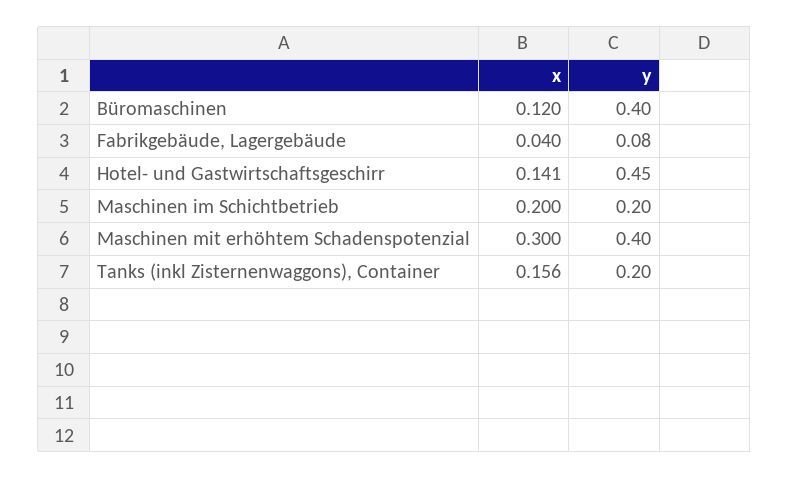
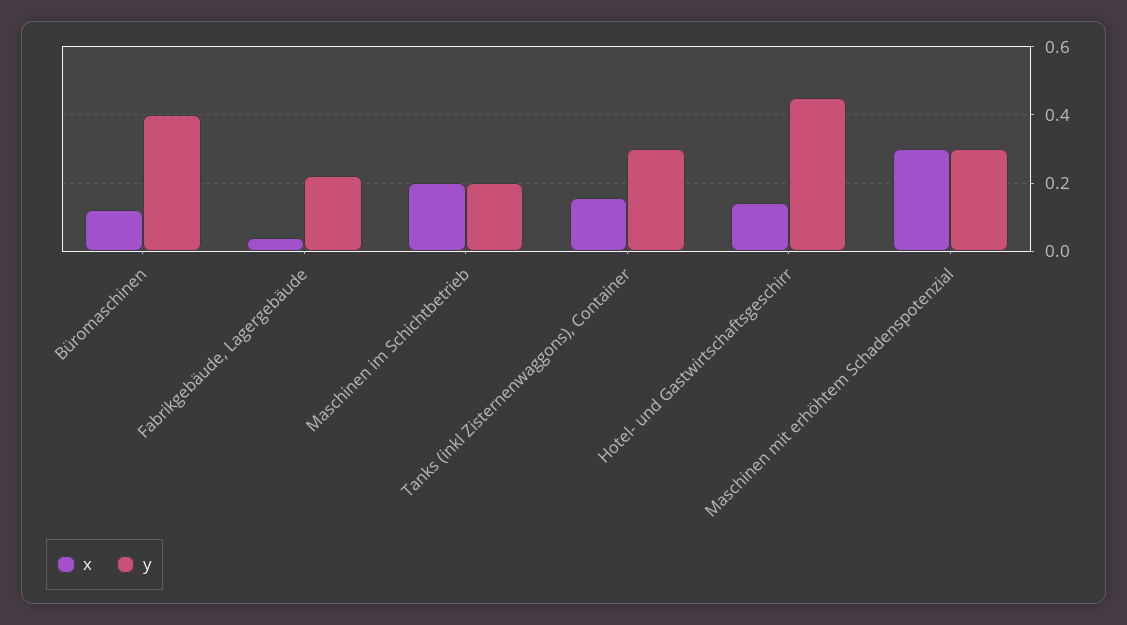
  {
    "x": {
      "Büromaschinen": 0.12,
      "Fabrikgebäude, Lagergebäude": 0.04,
      "Hotel- und Gastwirtschaftsgeschirr": 0.141,
      "Maschinen im Schichtbetrieb": 0.2,
      "Maschinen mit erhöhtem Schadenspotenzial": 0.3,
      "Tanks (inkl Zisternenwaggons), Container": 0.156
    },
    "y": {
      "Büromaschinen": 0.4,
-     "Fabrikgebäude, Lagergebäude": 0.08,
+     "Fabrikgebäude, Lagergebäude": 0.22,
      "Hotel- und Gastwirtschaftsgeschirr": 0.45,
      "Maschinen im Schichtbetrieb": 0.2,
-     "Maschinen mit erhöhtem Schadenspotenzial": 0.4,
+     "Maschinen mit erhöhtem Schadenspotenzial": 0.3,
-     "Tanks (inkl Zisternenwaggons), Container": 0.2
+     "Tanks (inkl Zisternenwaggons), Container": 0.3
    }
  }

